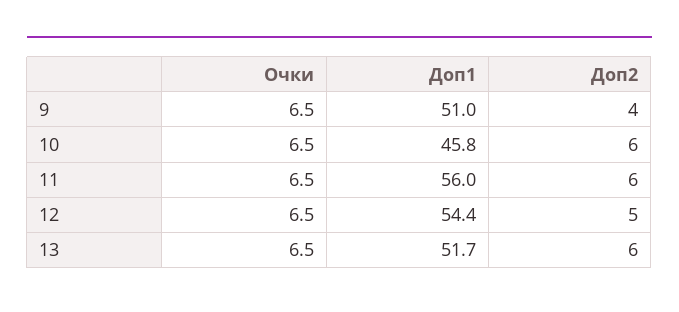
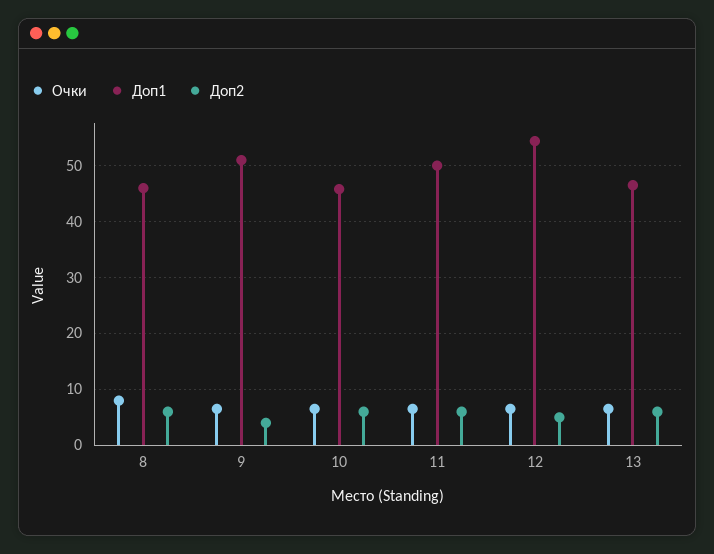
  {
    "Очки": {
      "9": 6.5,
      "10": 6.5,
      "11": 6.5,
      "12": 6.5,
-     "13": 6.5
+     "13": 6.5,
+     "8": 8
    },
    "Доп1": {
      "9": 51,
      "10": 45.8,
-     "11": 56,
+     "11": 50,
      "12": 54.4,
-     "13": 51.7
+     "13": 46,
+     "8": 46
    },
    "Доп2": {
      "9": 4,
      "10": 6,
      "11": 6,
      "12": 5,
-     "13": 6
+     "13": 6,
+     "8": 6
    }
  }

